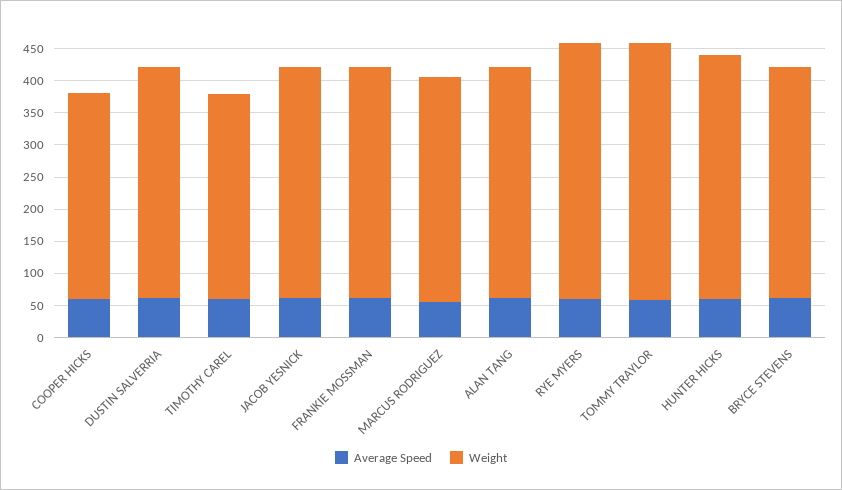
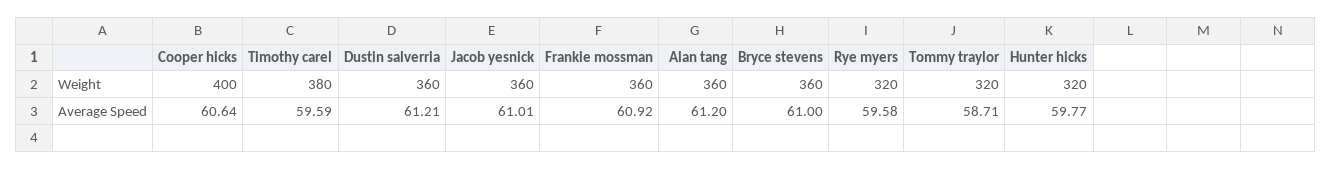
  {
    "Average Speed": {
      "COOPER HICKS": 60.64,
      "DUSTIN SALVERRIA": 61.21,
      "TIMOTHY CAREL": 59.59,
      "JACOB YESNICK": 61.01,
      "FRANKIE MOSSMAN": 60.92,
-     "MARCUS RODRIGUEZ": 50,
      "ALAN TANG": 61.2,
      "RYE MYERS": 59.58,
      "TOMMY TRAYLOR": 58.71,
      "HUNTER HICKS": 59.77,
      "BRYCE STEVENS": 61
    },
    "Weight": {
-     "COOPER HICKS": 325,
+     "COOPER HICKS": 400,
      "DUSTIN SALVERRIA": 360,
-     "TIMOTHY CAREL": 325,
+     "TIMOTHY CAREL": 380,
      "JACOB YESNICK": 360,
      "FRANKIE MOSSMAN": 360,
-     "MARCUS RODRIGUEZ": 350,
      "ALAN TANG": 360,
-     "RYE MYERS": 400,
+     "RYE MYERS": 320,
-     "TOMMY TRAYLOR": 400,
+     "TOMMY TRAYLOR": 320,
-     "HUNTER HICKS": 375,
+     "HUNTER HICKS": 320,
      "BRYCE STEVENS": 360
    }
  }

